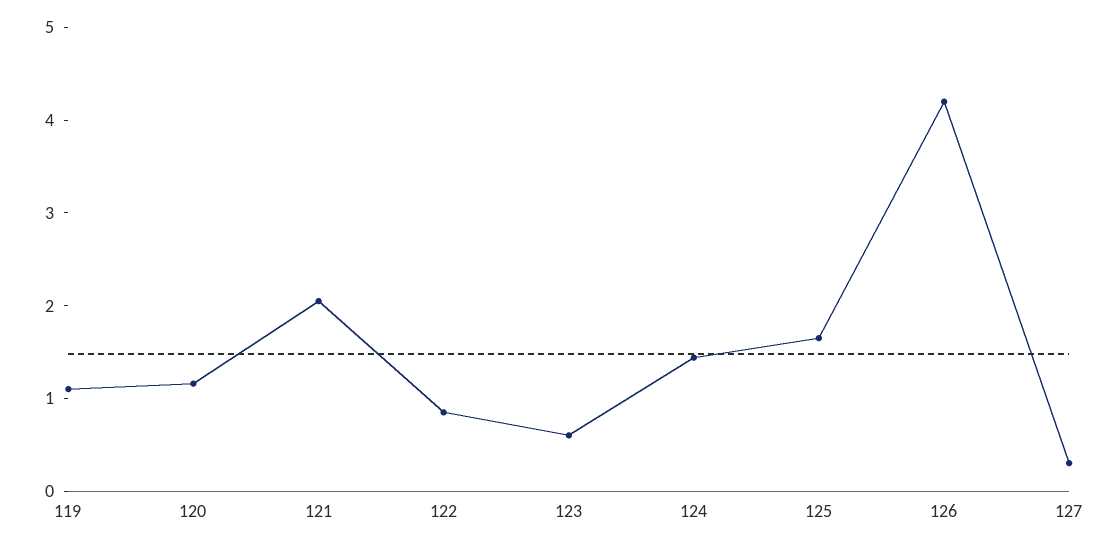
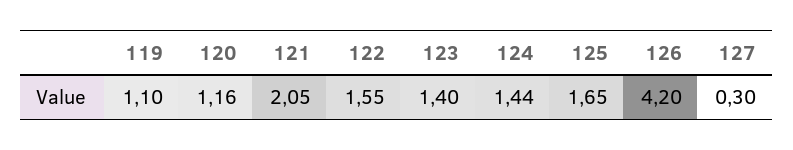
  {
    "119": 1.1,
    "120": 1.16,
    "121": 2.05,
-   "122": 0.8,
+   "122": 1.55,
-   "123": 0.6,
+   "123": 1.4,
    "124": 1.44,
    "125": 1.65,
    "126": 4.2,
    "127": 0.3
  }

